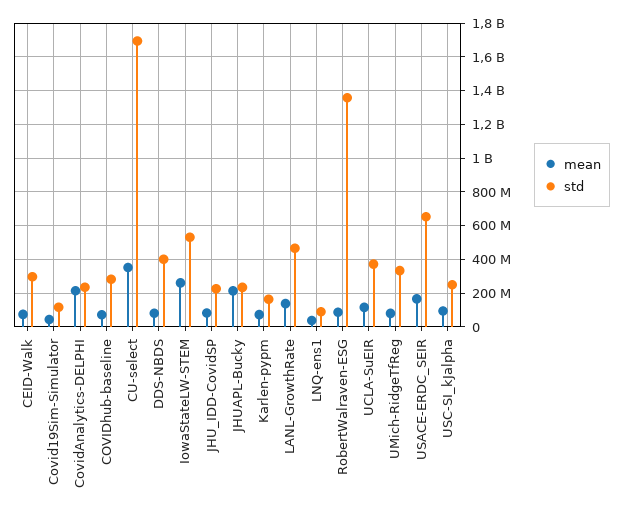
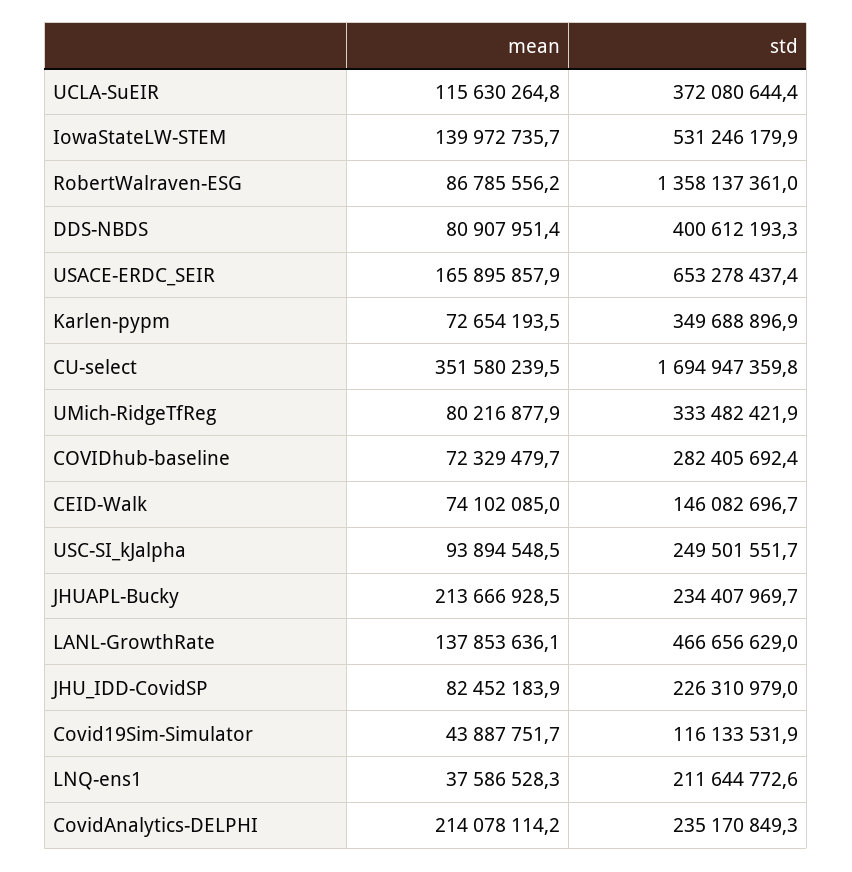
  {
    "mean": {
      "CEID-Walk": 74102085,
      "Covid19Sim-Simulator": 43887751.7,
      "CovidAnalytics-DELPHI": 214078114.2,
      "COVIDhub-baseline": 72329479.7,
      "CU-select": 351580239.5,
      "DDS-NBDS": 80907951.4,
-     "IowaStateLW-STEM": 250000000,
+     "IowaStateLW-STEM": 139972735.7,
      "JHU_IDD-CovidSP": 82452183.9,
      "JHUAPL-Bucky": 213666928.5,
      "Karlen-pypm": 72654193.5,
      "LANL-GrowthRate": 137853636.1,
      "LNQ-ens1": 37586528.3,
      "RobertWalraven-ESG": 86785556.2,
      "UCLA-SuEIR": 115630264.8,
      "UMich-RidgeTfReg": 80216877.9,
      "USACE-ERDC_SEIR": 165895857.9,
      "USC-SI_kJalpha": 93894548.5
    },
    "std": {
-     "CEID-Walk": 300000000,
+     "CEID-Walk": 146082696.7,
      "Covid19Sim-Simulator": 116133531.9,
      "CovidAnalytics-DELPHI": 235170849.3,
      "COVIDhub-baseline": 282405692.4,
      "CU-select": 1694947359.8,
      "DDS-NBDS": 400612193.3,
      "IowaStateLW-STEM": 531246179.9,
      "JHU_IDD-CovidSP": 226310979,
      "JHUAPL-Bucky": 234407969.7,
-     "Karlen-pypm": 150000000,
+     "Karlen-pypm": 349688896.9,
      "LANL-GrowthRate": 466656629,
-     "LNQ-ens1": 100000000,
+     "LNQ-ens1": 211644772.6,
      "RobertWalraven-ESG": 1358137361,
      "UCLA-SuEIR": 372080644.4,
      "UMich-RidgeTfReg": 333482421.9,
      "USACE-ERDC_SEIR": 653278437.4,
      "USC-SI_kJalpha": 249501551.7
    }
  }

